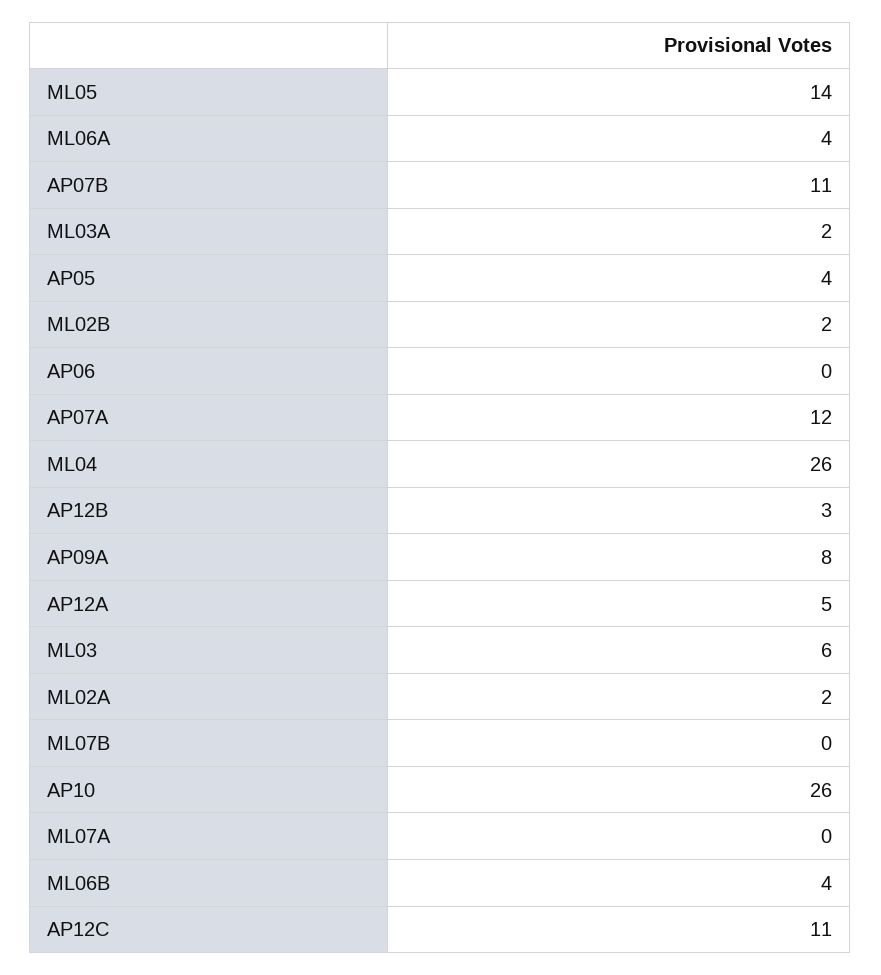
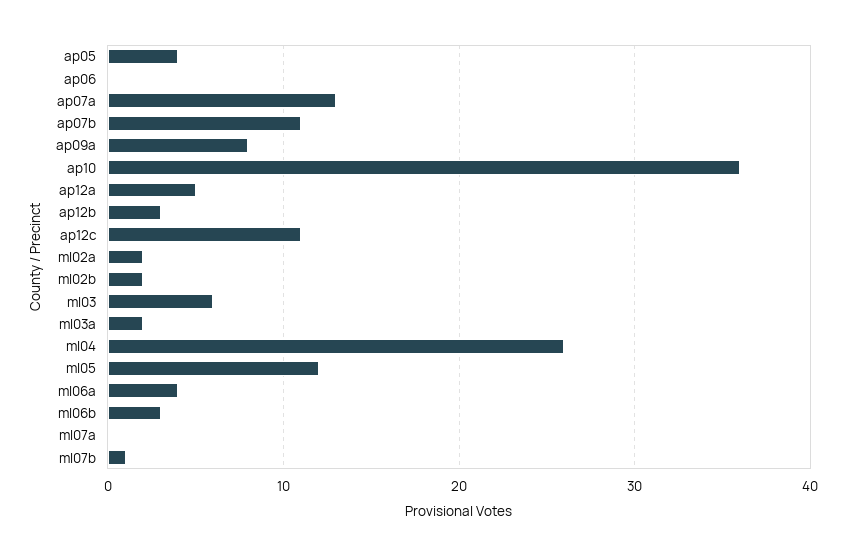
  {
-   "ML05": 14,
+   "ML05": 12,
    "ML06A": 4,
    "AP07B": 11,
    "ML03A": 2,
    "AP05": 4,
    "ML02B": 2,
    "AP06": 0,
-   "AP07A": 12,
+   "AP07A": 13,
    "ML04": 26,
    "AP12B": 3,
    "AP09A": 8,
    "AP12A": 5,
    "ML03": 6,
    "ML02A": 2,
-   "ML07B": 0,
+   "ML07B": 1,
-   "AP10": 26,
+   "AP10": 36,
    "ML07A": 0,
-   "ML06B": 4,
+   "ML06B": 3,
    "AP12C": 11
  }

